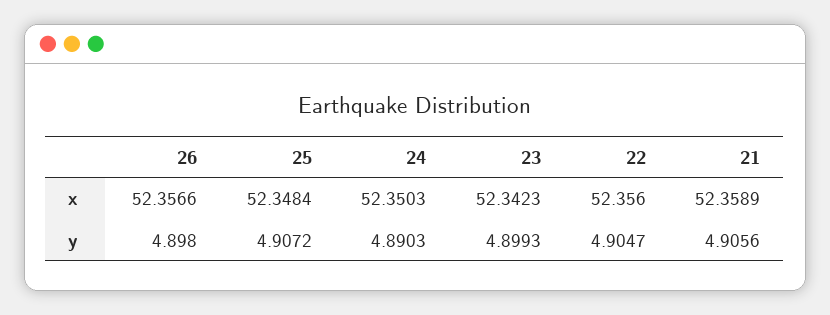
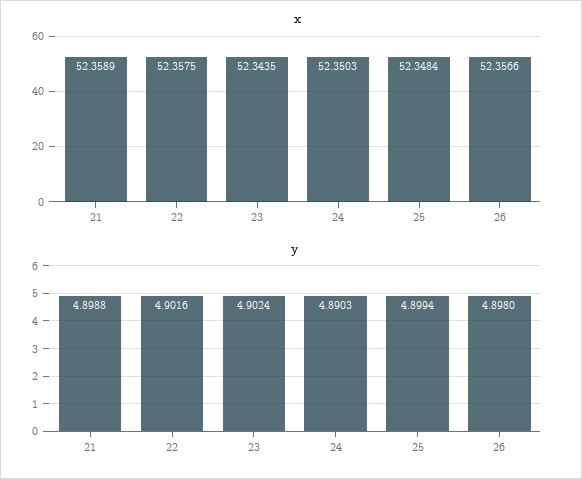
  {
    "x": {
      "26": 52.3566,
      "25": 52.3484,
      "24": 52.3503,
-     "23": 52.3423,
+     "23": 52.3435,
-     "22": 52.356,
+     "22": 52.3575,
      "21": 52.3589
    },
    "y": {
      "26": 4.898,
-     "25": 4.9072,
+     "25": 4.8994,
      "24": 4.8903,
-     "23": 4.8993,
+     "23": 4.9024,
-     "22": 4.9047,
+     "22": 4.9016,
-     "21": 4.9056
+     "21": 4.8988
    }
  }

